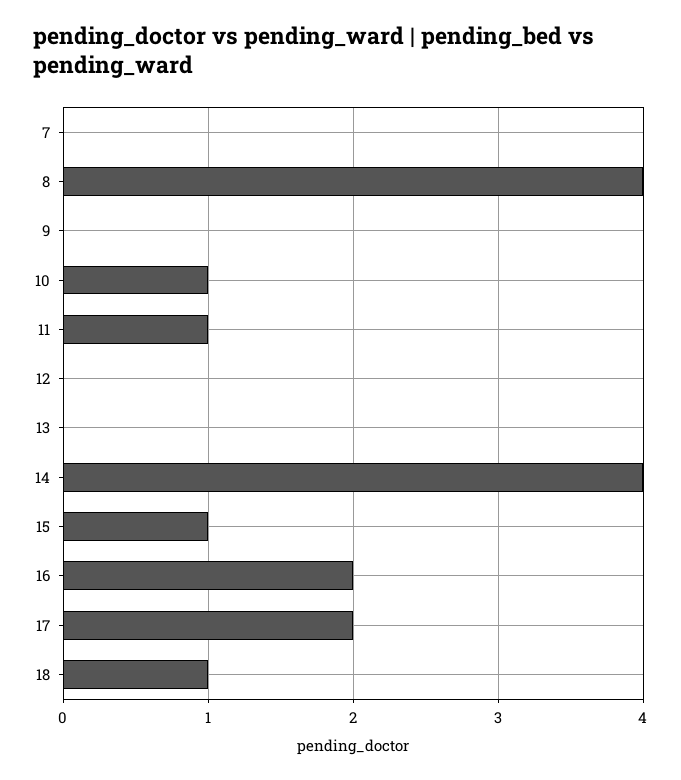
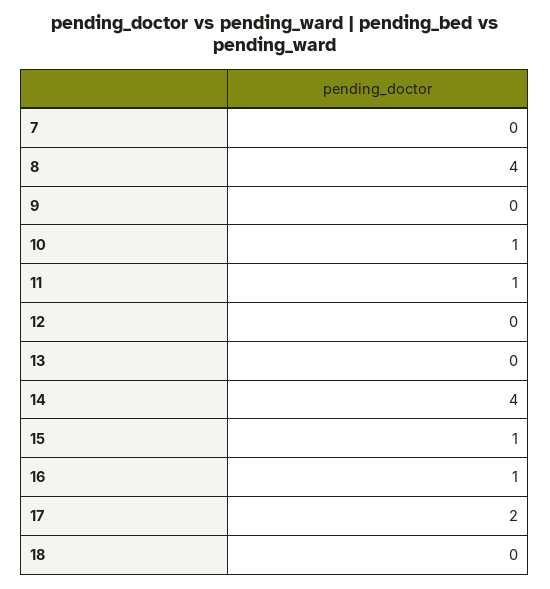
  {
    "7": 0,
    "8": 4,
    "9": 0,
    "10": 1,
    "11": 1,
    "12": 0,
    "13": 0,
    "14": 4,
    "15": 1,
-   "16": 2,
+   "16": 1,
    "17": 2,
-   "18": 1
+   "18": 0
  }

